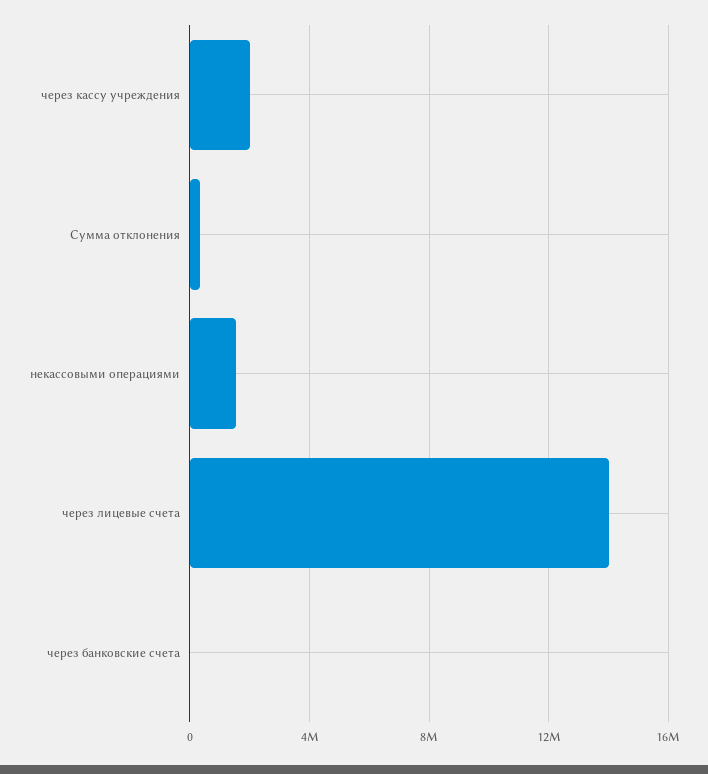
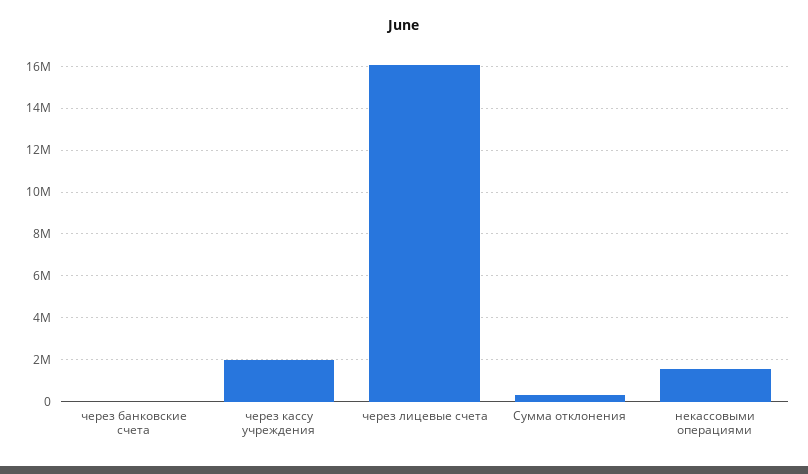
  {
    "через кассу учреждения": 2000000,
    "Сумма отклонения": 500000,
    "некассовыми операциями": 1500000,
-   "через лицевые счета": 14000000,
+   "через лицевые счета": 16000000,
    "через банковские счета": 0
  }

